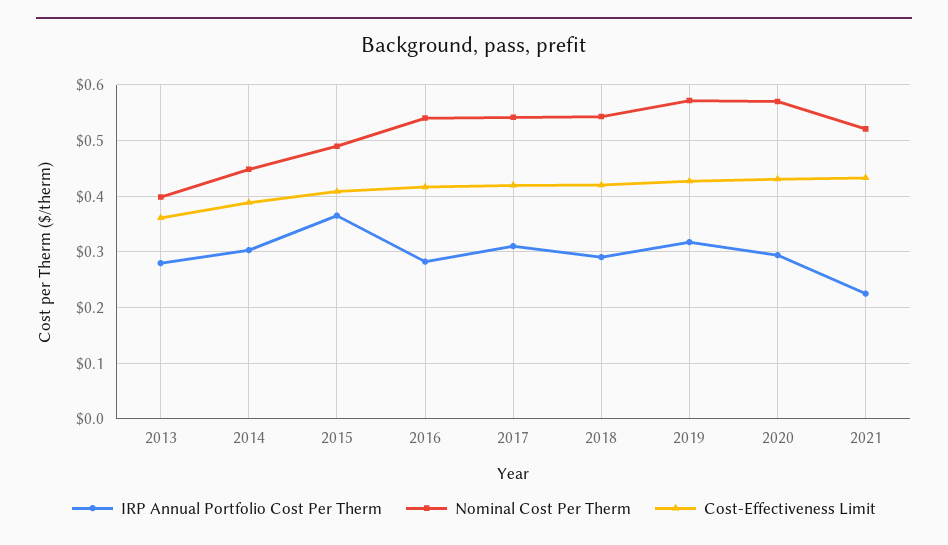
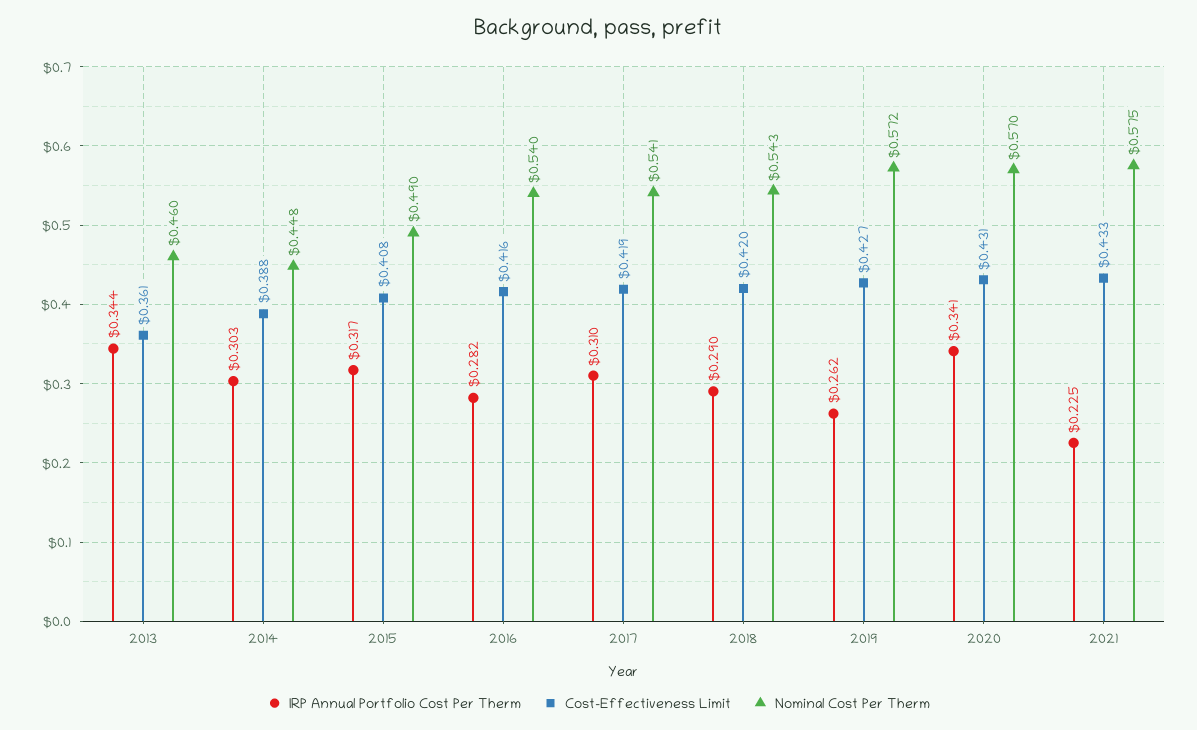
  {
    "IRP Annual Portfolio Cost Per Therm": {
-     "2013": 0.28,
+     "2013": 0.344,
      "2014": 0.303,
-     "2015": 0.36,
+     "2015": 0.317,
      "2016": 0.282,
      "2017": 0.31,
      "2018": 0.29,
-     "2019": 0.32,
+     "2019": 0.262,
-     "2020": 0.3,
+     "2020": 0.341,
      "2021": 0.225
    },
    "Nominal Cost Per Therm": {
-     "2013": 0.4,
+     "2013": 0.46,
      "2014": 0.448,
      "2015": 0.49,
      "2016": 0.54,
      "2017": 0.541,
      "2018": 0.543,
      "2019": 0.572,
      "2020": 0.57,
-     "2021": 0.52
+     "2021": 0.575
    },
    "Cost-Effectiveness Limit": {
      "2013": 0.361,
      "2014": 0.388,
      "2015": 0.408,
      "2016": 0.416,
      "2017": 0.419,
      "2018": 0.42,
      "2019": 0.427,
      "2020": 0.431,
      "2021": 0.433
    }
  }

